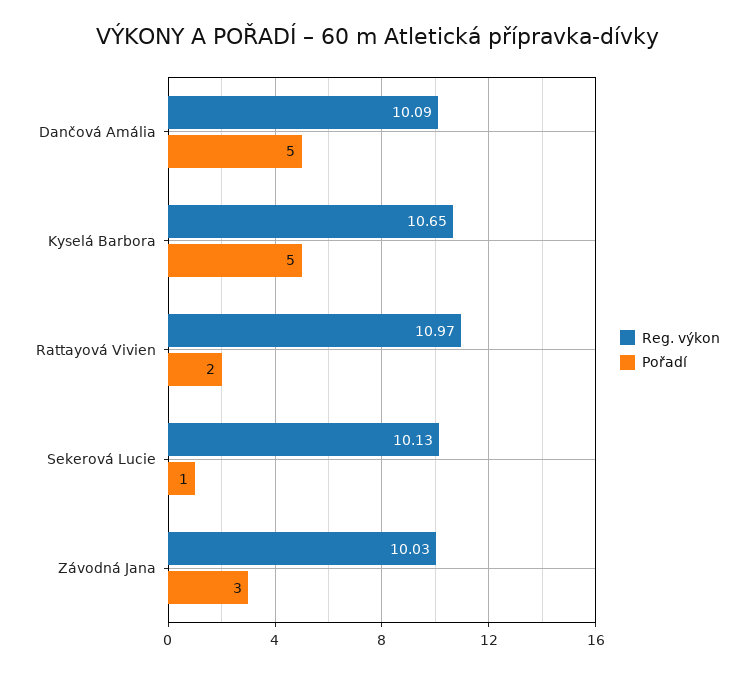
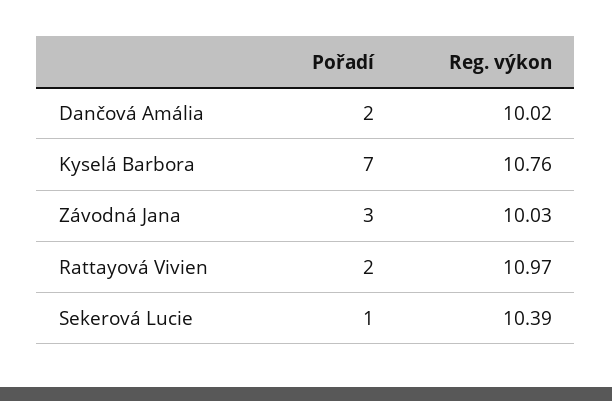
  {
    "Reg. výkon": {
-     "Dančová Amália": 10.09,
+     "Dančová Amália": 10.02,
-     "Kyselá Barbora": 10.65,
+     "Kyselá Barbora": 10.76,
      "Rattayová Vivien": 10.97,
-     "Sekerová Lucie": 10.13,
+     "Sekerová Lucie": 10.39,
      "Závodná Jana": 10.03
    },
    "Pořadí": {
-     "Dančová Amália": 5,
+     "Dančová Amália": 2,
-     "Kyselá Barbora": 5,
+     "Kyselá Barbora": 7,
      "Rattayová Vivien": 2,
      "Sekerová Lucie": 1,
      "Závodná Jana": 3
    }
  }

